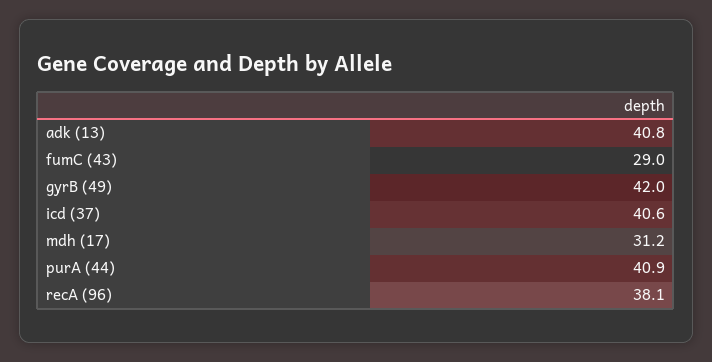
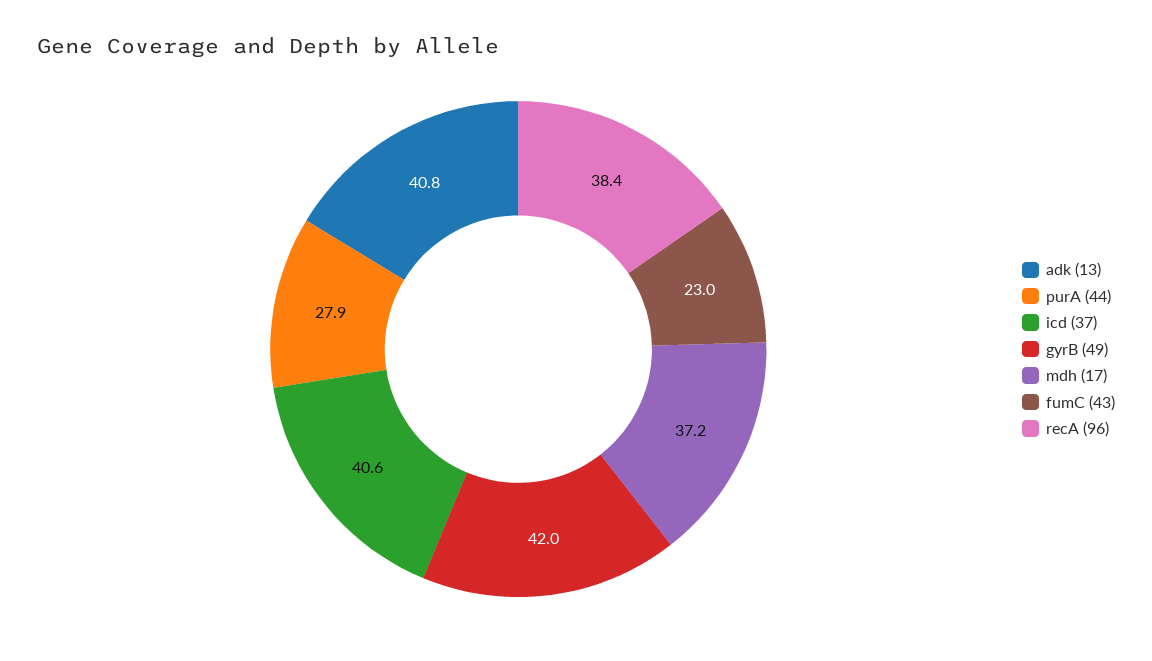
  {
    "adk (13)": 40.8,
-   "fumC (43)": 29,
+   "fumC (43)": 23,
    "gyrB (49)": 42,
    "icd (37)": 40.6,
-   "mdh (17)": 31.2,
+   "mdh (17)": 37.2,
-   "purA (44)": 40.9,
+   "purA (44)": 27.9,
-   "recA (96)": 38.1
+   "recA (96)": 38.4
  }

